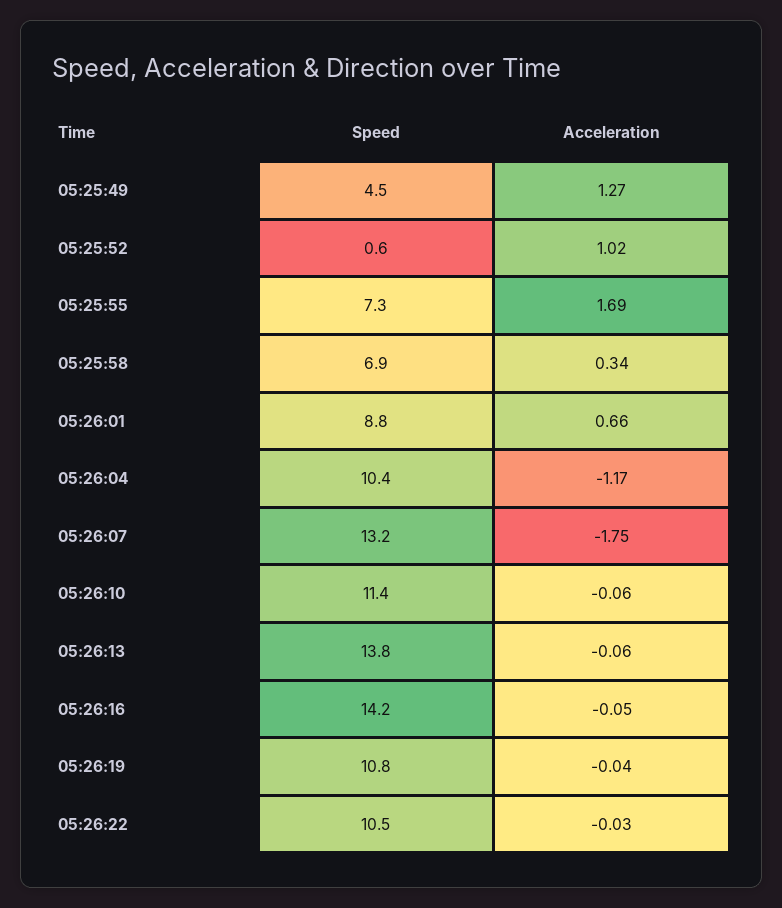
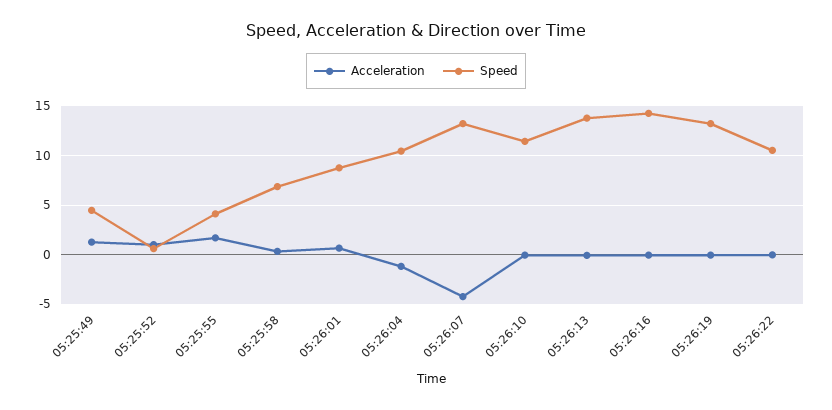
  {
    "Speed": {
      "05:25:49": 4.5,
      "05:25:52": 0.6,
-     "05:25:55": 7.3,
+     "05:25:55": 4,
      "05:25:58": 6.9,
      "05:26:01": 8.8,
      "05:26:04": 10.4,
      "05:26:07": 13.2,
      "05:26:10": 11.4,
      "05:26:13": 13.8,
      "05:26:16": 14.2,
-     "05:26:19": 10.8,
+     "05:26:19": 13,
      "05:26:22": 10.5
    },
    "Acceleration": {
      "05:25:49": 1.27,
      "05:25:52": 1.02,
      "05:25:55": 1.69,
      "05:25:58": 0.34,
      "05:26:01": 0.66,
      "05:26:04": -1.17,
-     "05:26:07": -1.75,
+     "05:26:07": -4,
      "05:26:10": -0.06,
      "05:26:13": -0.06,
      "05:26:16": -0.05,
      "05:26:19": -0.04,
      "05:26:22": -0.03
    }
  }

